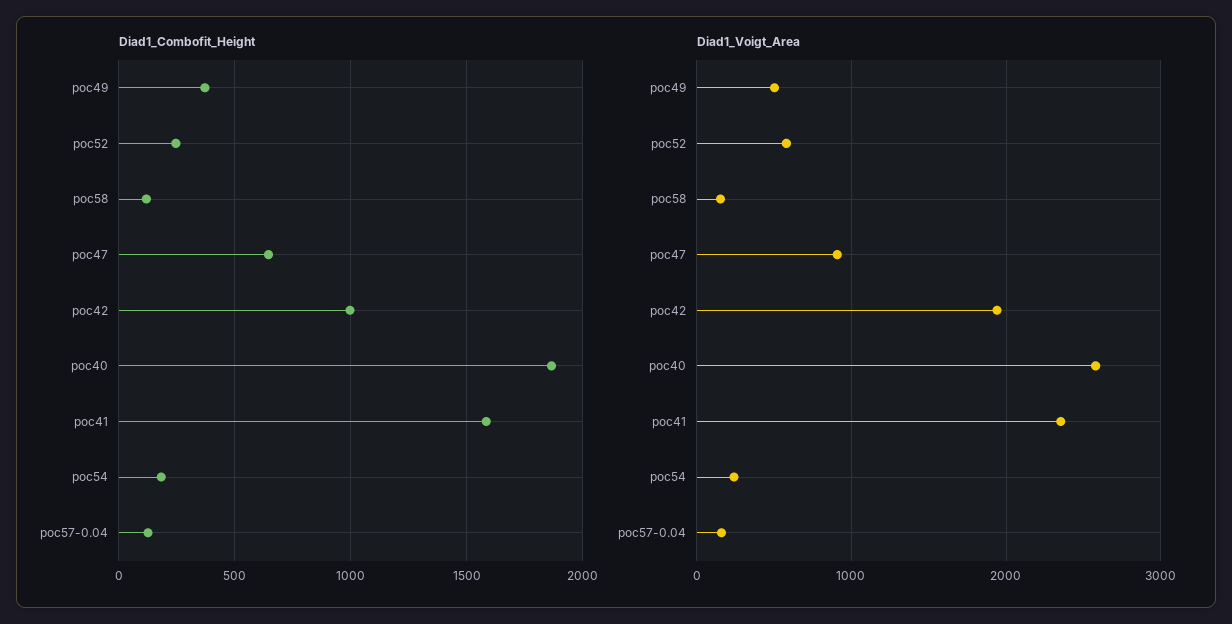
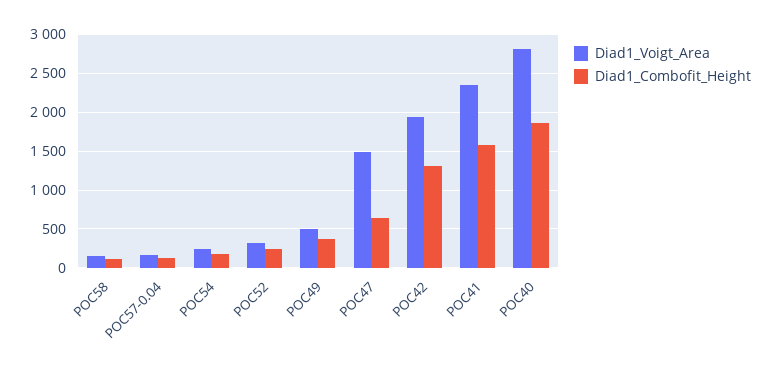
  {
    "Diad1_Combofit_Height": {
      "poc49": 350,
      "poc52": 250,
      "poc58": 100,
      "poc47": 650,
-     "poc42": 1000,
+     "poc42": 1300,
      "poc40": 1850,
      "poc41": 1600,
      "poc54": 200,
      "poc57-0.04": 150
    },
    "Diad1_Voigt_Area": {
      "poc49": 500,
-     "poc52": 600,
+     "poc52": 300,
      "poc58": 200,
-     "poc47": 900,
+     "poc47": 1500,
      "poc42": 1900,
-     "poc40": 2600,
+     "poc40": 2800,
      "poc41": 2400,
      "poc54": 200,
      "poc57-0.04": 200
    }
  }

